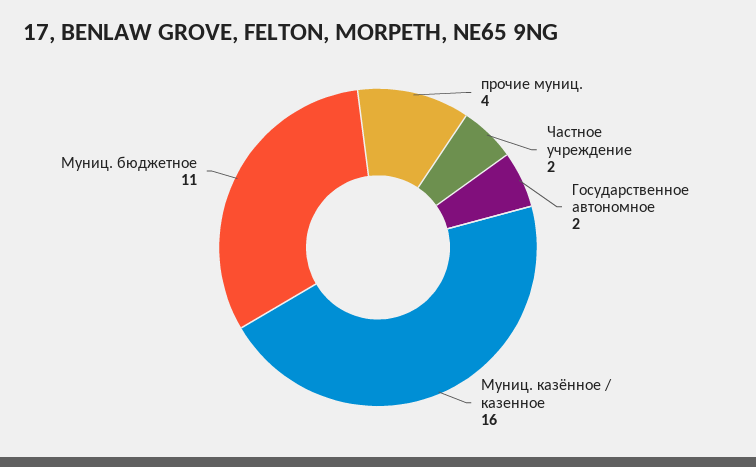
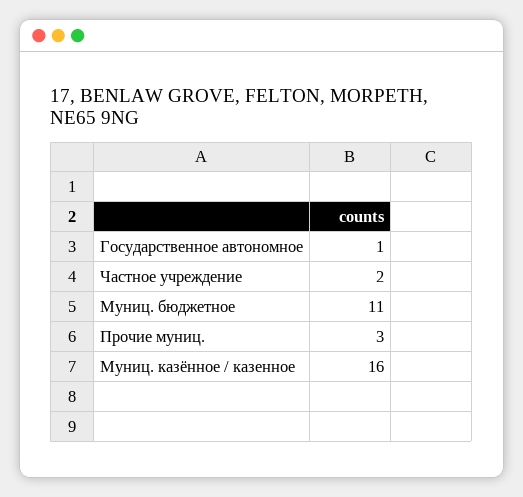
  {
-   "прочие муниц.": 4,
+   "прочие муниц.": 3,
    "Частное учреждение": 2,
-   "Государственное автономное": 2,
+   "Государственное автономное": 1,
    "Муниц. казённое / казенное": 16,
    "Муниц. бюджетное": 11
  }

